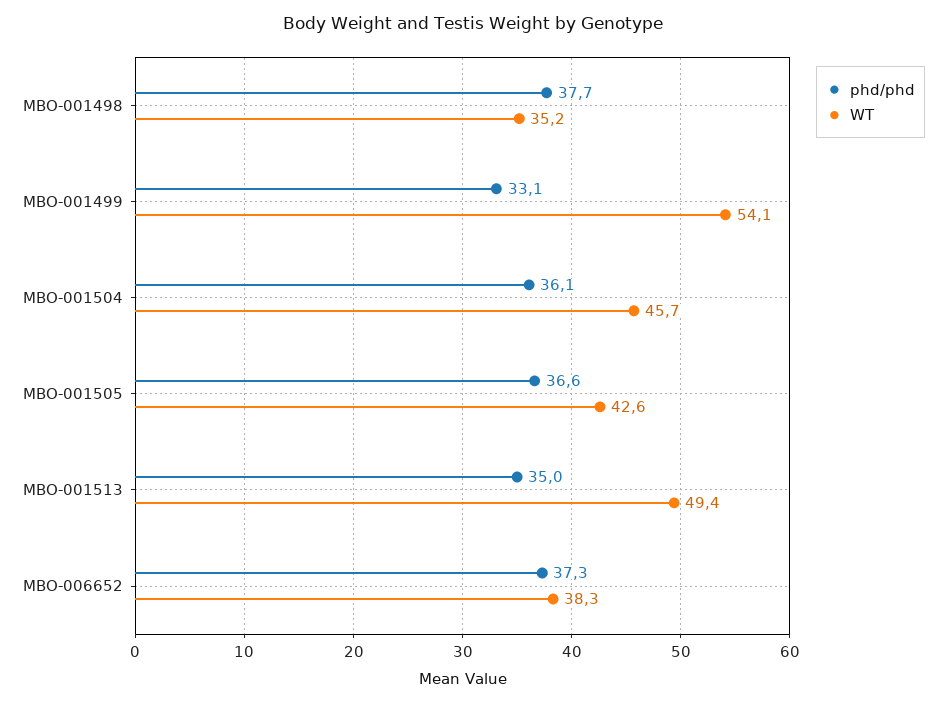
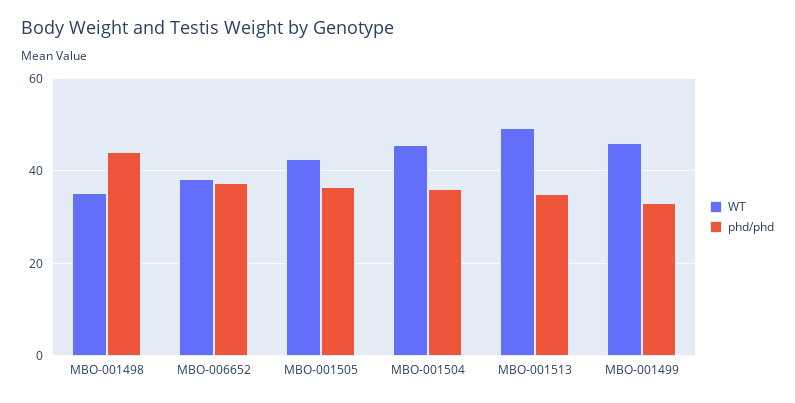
  {
    "phd/phd": {
-     "MBO-001498": 37.7,
+     "MBO-001498": 44,
      "MBO-001499": 33.1,
      "MBO-001504": 36.1,
      "MBO-001505": 36.6,
      "MBO-001513": 35,
      "MBO-006652": 37.3
    },
    "WT": {
      "MBO-001498": 35.2,
-     "MBO-001499": 54.1,
+     "MBO-001499": 46,
      "MBO-001504": 45.7,
      "MBO-001505": 42.6,
      "MBO-001513": 49.4,
      "MBO-006652": 38.3
    }
  }

